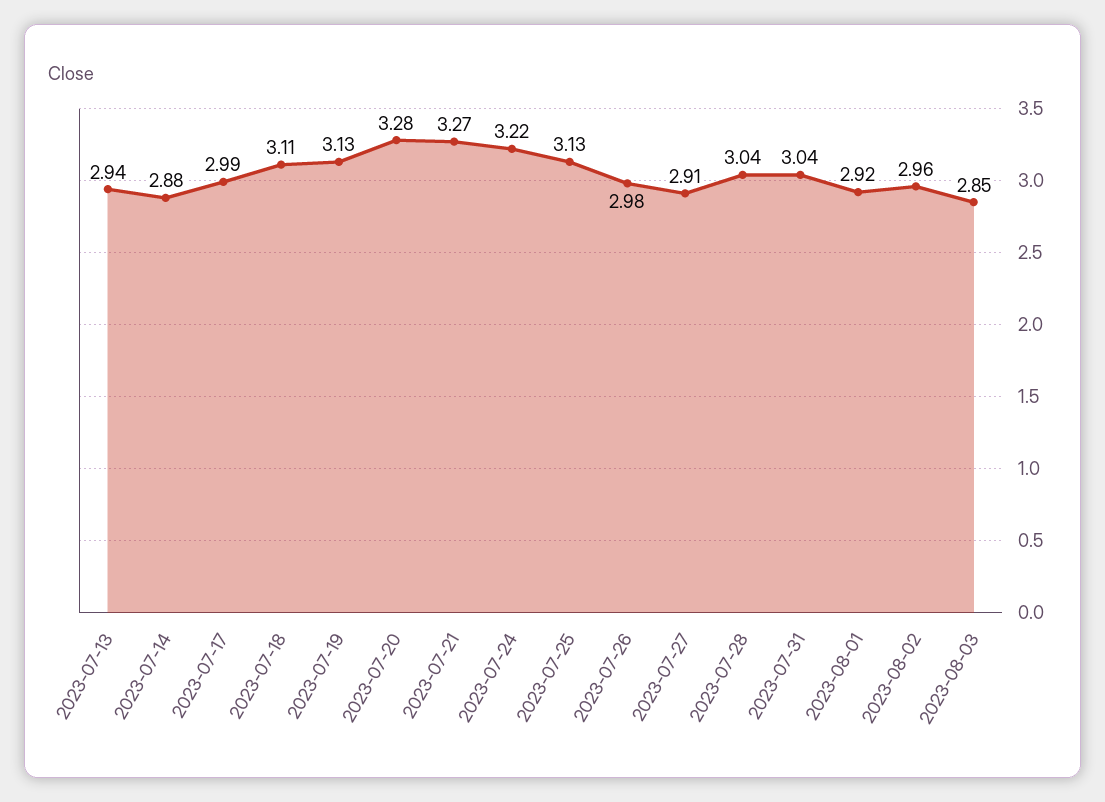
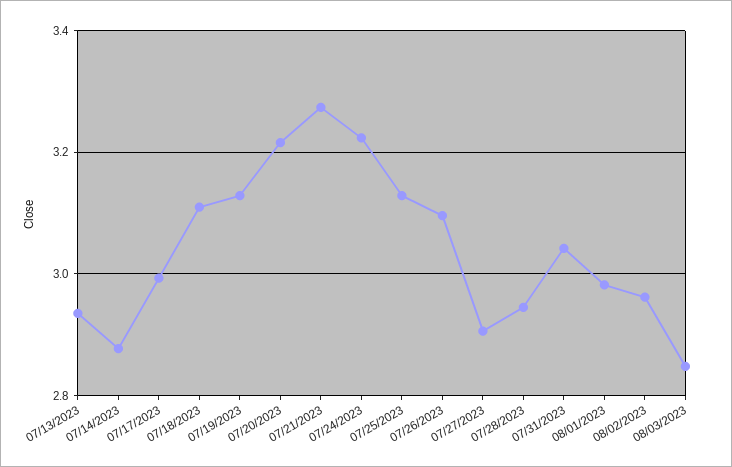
  {
    "2023-07-13": 2.94,
    "2023-07-14": 2.88,
    "2023-07-17": 2.99,
    "2023-07-18": 3.11,
    "2023-07-19": 3.13,
-   "2023-07-20": 3.28,
+   "2023-07-20": 3.22,
    "2023-07-21": 3.27,
    "2023-07-24": 3.22,
    "2023-07-25": 3.13,
-   "2023-07-26": 2.98,
+   "2023-07-26": 3.1,
    "2023-07-27": 2.91,
-   "2023-07-28": 3.04,
+   "2023-07-28": 2.94,
    "2023-07-31": 3.04,
-   "2023-08-01": 2.92,
+   "2023-08-01": 2.98,
    "2023-08-02": 2.96,
    "2023-08-03": 2.85
  }

